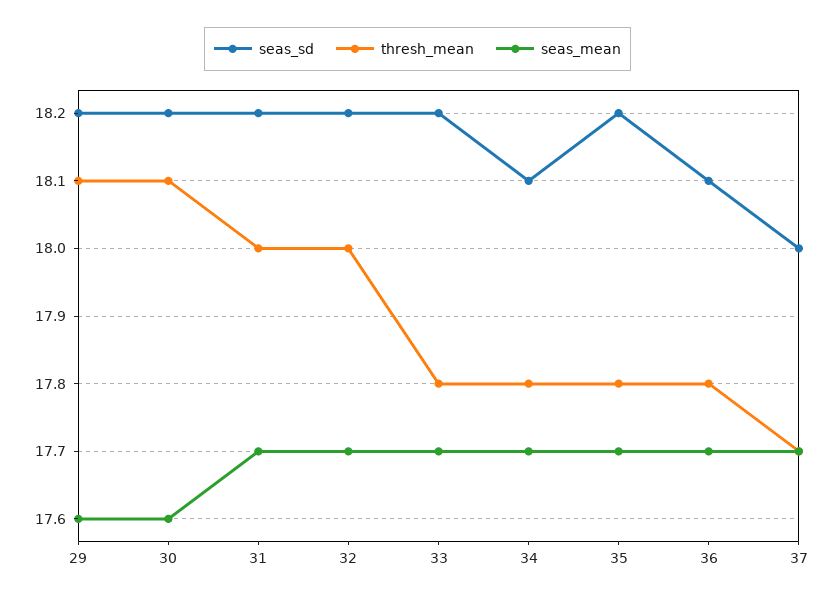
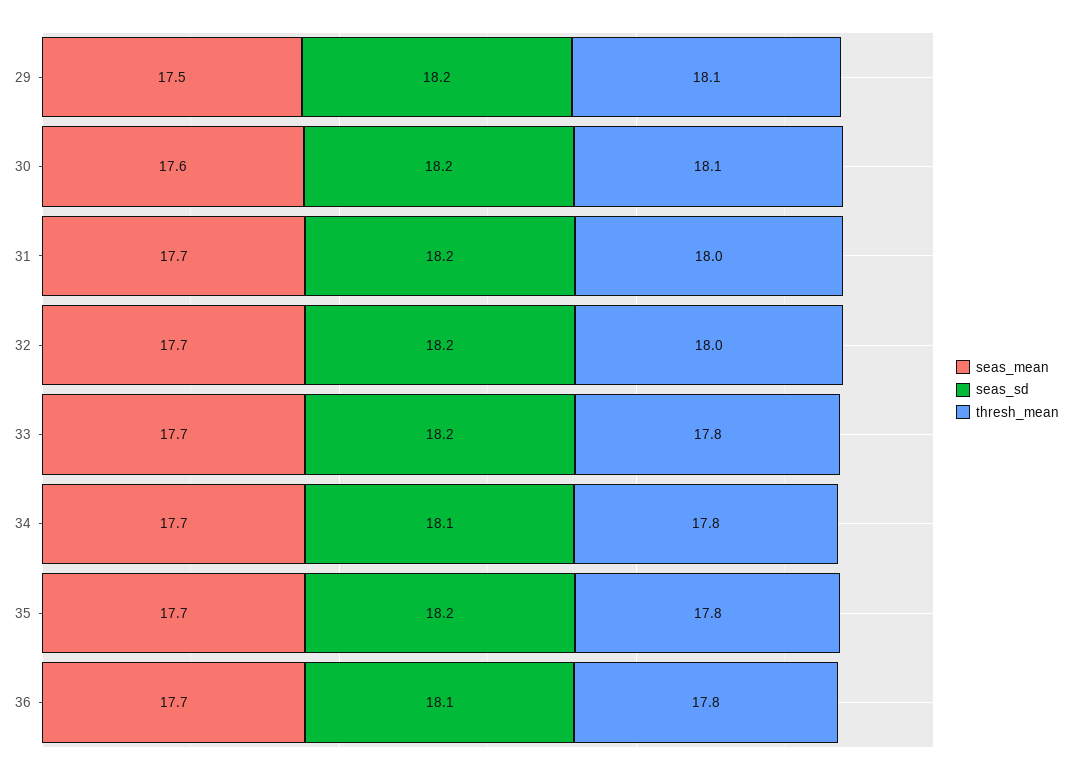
  {
    "seas_sd": {
      "29": 18.2,
      "30": 18.2,
      "31": 18.2,
      "32": 18.2,
      "33": 18.2,
      "34": 18.1,
      "35": 18.2,
-     "36": 18.1,
+     "36": 18.1
-     "37": 18
    },
    "thresh_mean": {
      "29": 18.1,
      "30": 18.1,
      "31": 18,
      "32": 18,
      "33": 17.8,
      "34": 17.8,
      "35": 17.8,
-     "36": 17.8,
+     "36": 17.8
-     "37": 17.7
    },
    "seas_mean": {
-     "29": 17.6,
+     "29": 17.5,
      "30": 17.6,
      "31": 17.7,
      "32": 17.7,
      "33": 17.7,
      "34": 17.7,
      "35": 17.7,
-     "36": 17.7,
+     "36": 17.7
-     "37": 17.7
    }
  }

